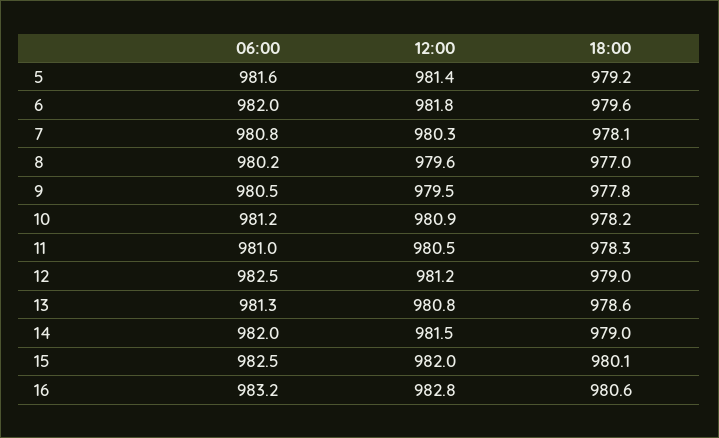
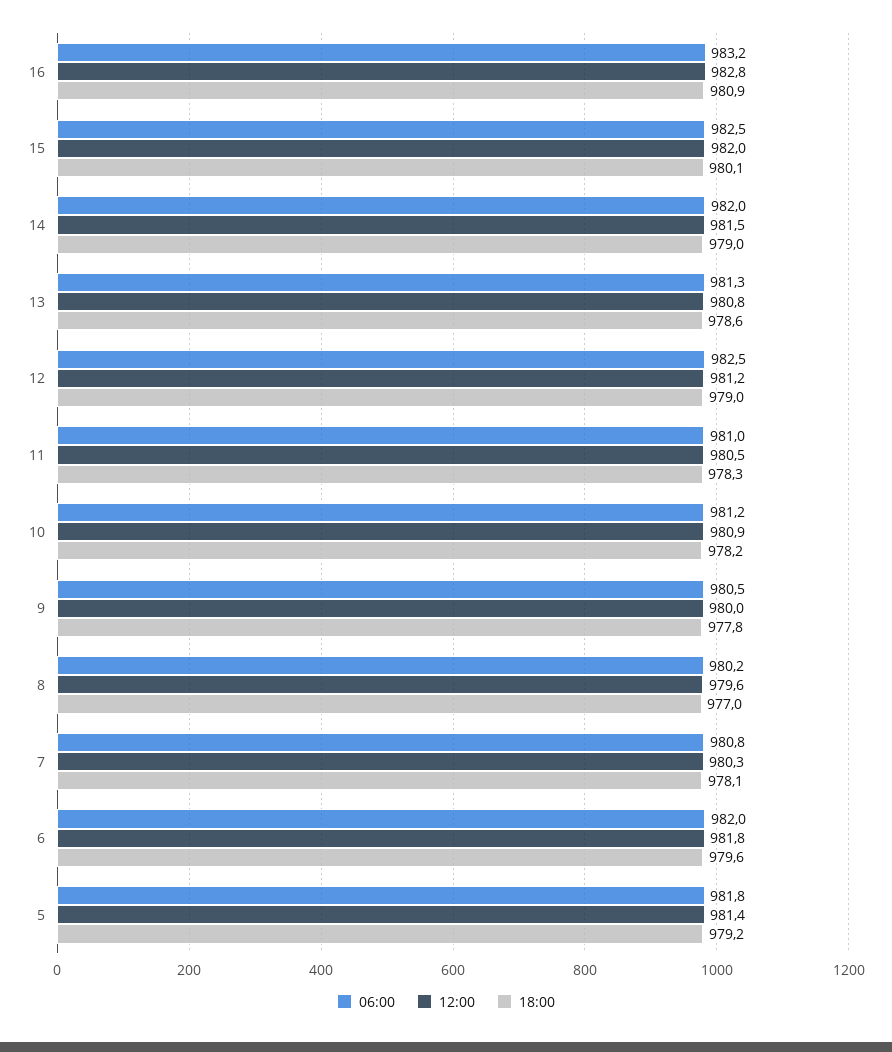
  {
    "06:00": {
-     "5": 981.6,
+     "5": 981.8,
      "6": 982,
      "7": 980.8,
      "8": 980.2,
      "9": 980.5,
      "10": 981.2,
      "11": 981,
      "12": 982.5,
      "13": 981.3,
      "14": 982,
      "15": 982.5,
      "16": 983.2
    },
    "12:00": {
      "5": 981.4,
      "6": 981.8,
      "7": 980.3,
      "8": 979.6,
-     "9": 979.5,
+     "9": 980,
      "10": 980.9,
      "11": 980.5,
      "12": 981.2,
      "13": 980.8,
      "14": 981.5,
      "15": 982,
      "16": 982.8
    },
    "18:00": {
      "5": 979.2,
      "6": 979.6,
      "7": 978.1,
      "8": 977,
      "9": 977.8,
      "10": 978.2,
      "11": 978.3,
      "12": 979,
      "13": 978.6,
      "14": 979,
      "15": 980.1,
-     "16": 980.6
+     "16": 980.9
    }
  }

